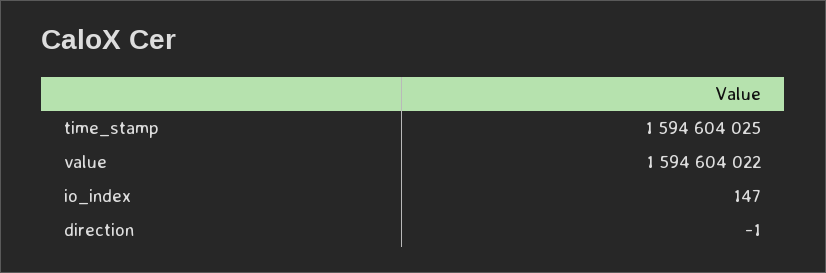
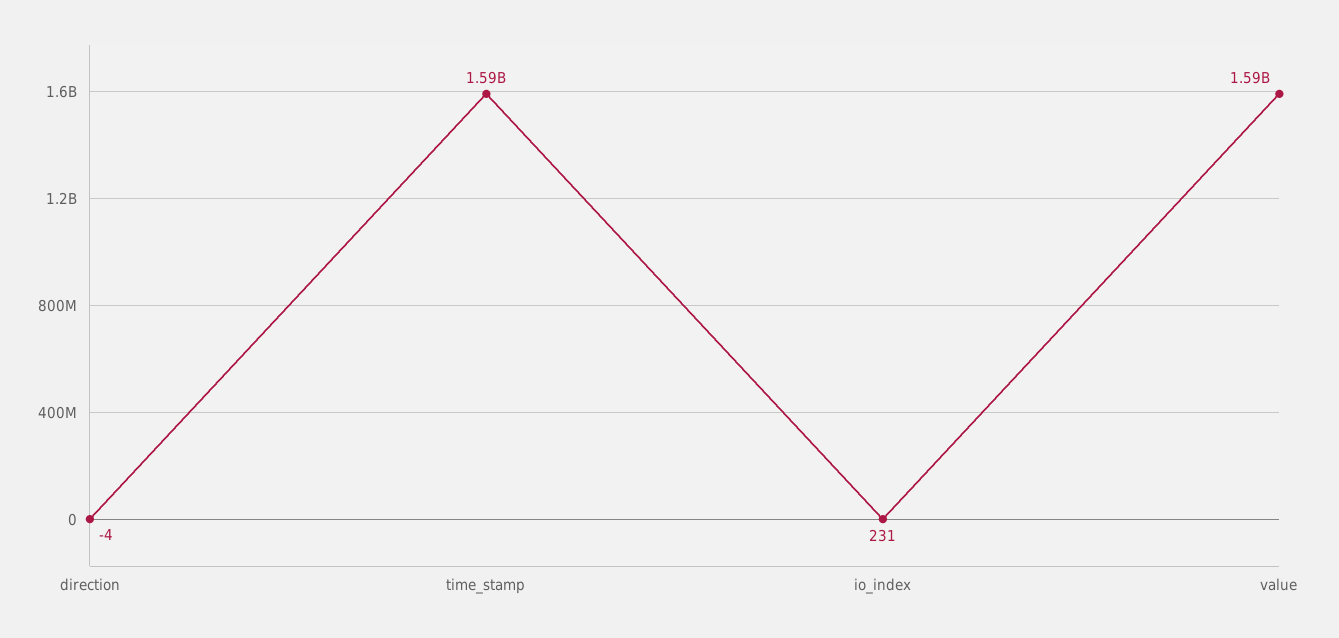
  {
    "time_stamp": 1594604025,
    "value": 1594604022,
-   "io_index": 147,
+   "io_index": 231,
-   "direction": -1
+   "direction": -4
  }

